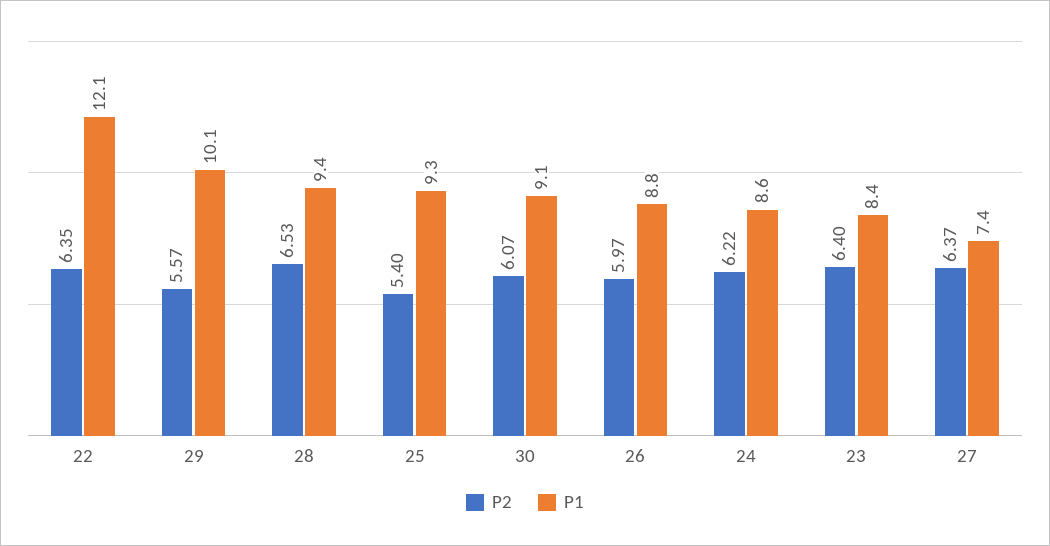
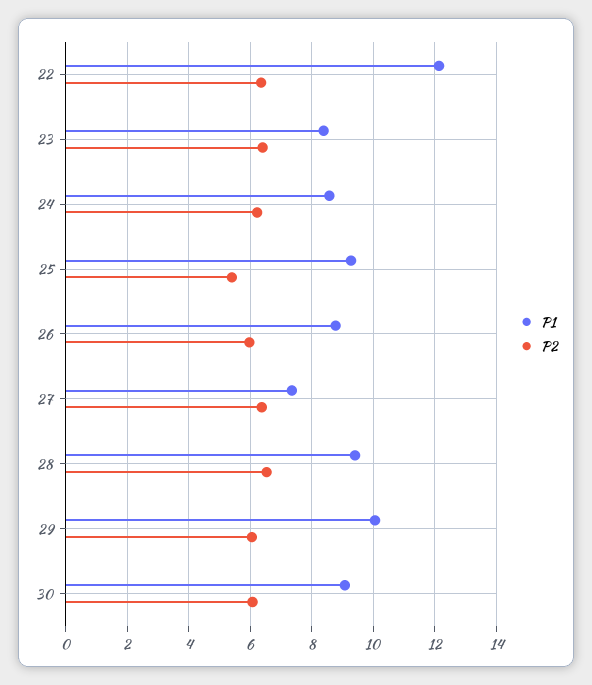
  {
    "P2": {
      "22": 6.35,
-     "29": 5.57,
+     "29": 6,
      "28": 6.53,
      "25": 5.4,
      "30": 6.07,
      "26": 5.97,
      "24": 6.22,
      "23": 6.4,
      "27": 6.37
    },
    "P1": {
      "22": 12.1,
      "29": 10.1,
      "28": 9.4,
      "25": 9.3,
      "30": 9.1,
      "26": 8.8,
      "24": 8.6,
      "23": 8.4,
      "27": 7.4
    }
  }

